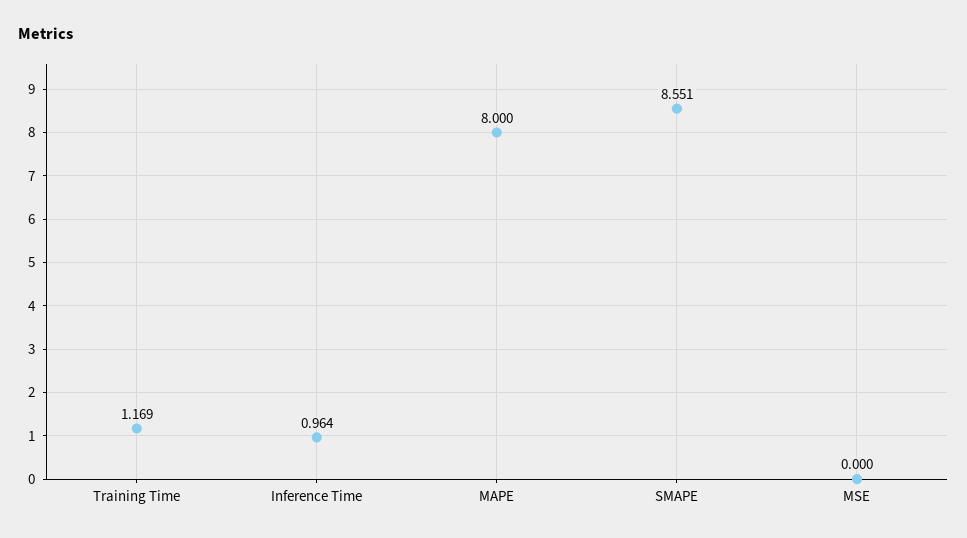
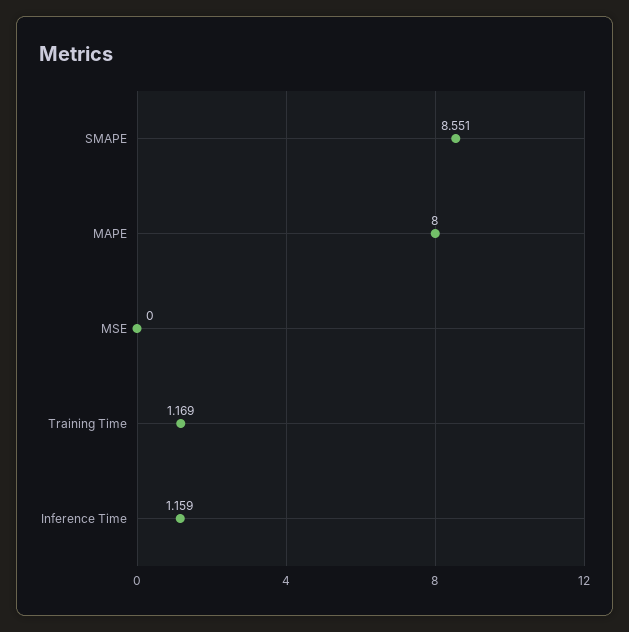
  {
    "Training Time": 1.169,
-   "Inference Time": 0.964,
+   "Inference Time": 1.159,
    "MAPE": 8,
    "SMAPE": 8.551,
    "MSE": 0
  }

